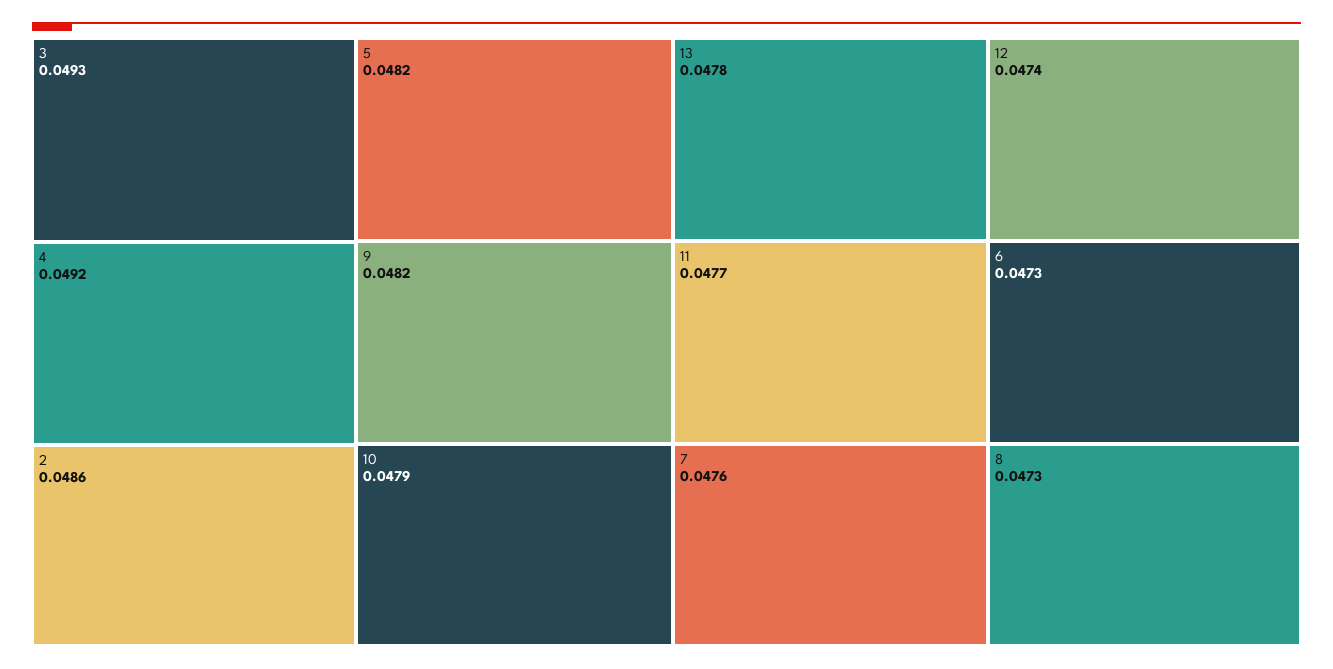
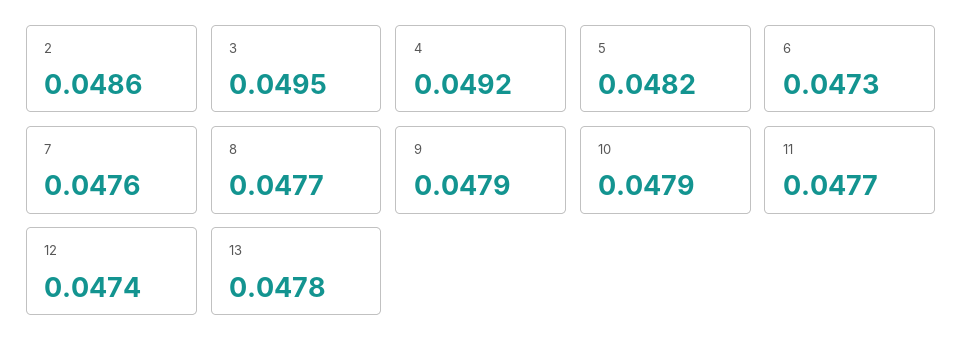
  {
-   "3": 0.0493,
+   "3": 0.0495,
    "4": 0.0492,
    "2": 0.0486,
    "5": 0.0482,
-   "9": 0.0482,
+   "9": 0.0479,
    "10": 0.0479,
    "13": 0.0478,
    "11": 0.0477,
    "7": 0.0476,
    "12": 0.0474,
    "6": 0.0473,
-   "8": 0.0473
+   "8": 0.0477
  }

